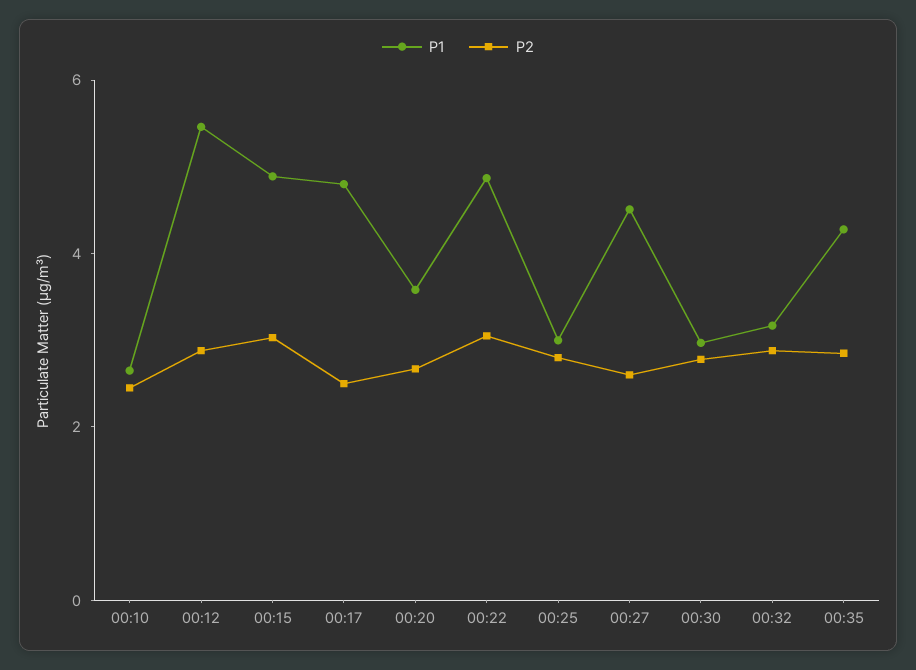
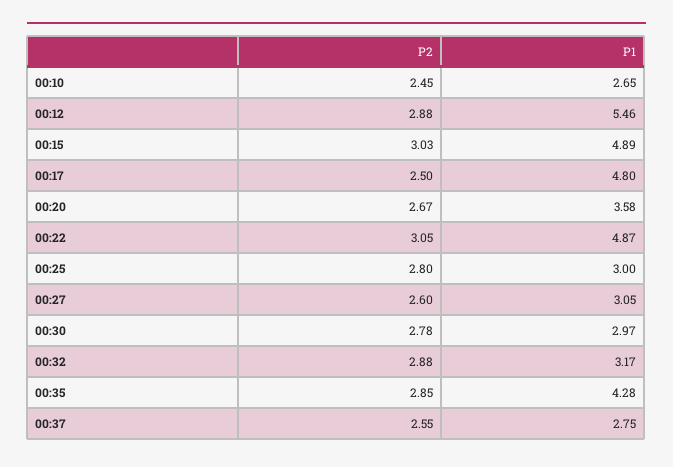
  {
    "P1": {
      "00:10": 2.65,
      "00:12": 5.46,
      "00:15": 4.89,
      "00:17": 4.8,
      "00:20": 3.58,
      "00:22": 4.87,
      "00:25": 3,
-     "00:27": 4.5,
+     "00:27": 3.05,
      "00:30": 2.97,
      "00:32": 3.17,
-     "00:35": 4.28
+     "00:35": 4.28,
+     "00:37": 2.75
    },
    "P2": {
      "00:10": 2.45,
      "00:12": 2.88,
      "00:15": 3.03,
      "00:17": 2.5,
      "00:20": 2.67,
      "00:22": 3.05,
      "00:25": 2.8,
      "00:27": 2.6,
      "00:30": 2.78,
      "00:32": 2.88,
-     "00:35": 2.85
+     "00:35": 2.85,
+     "00:37": 2.55
    }
  }

